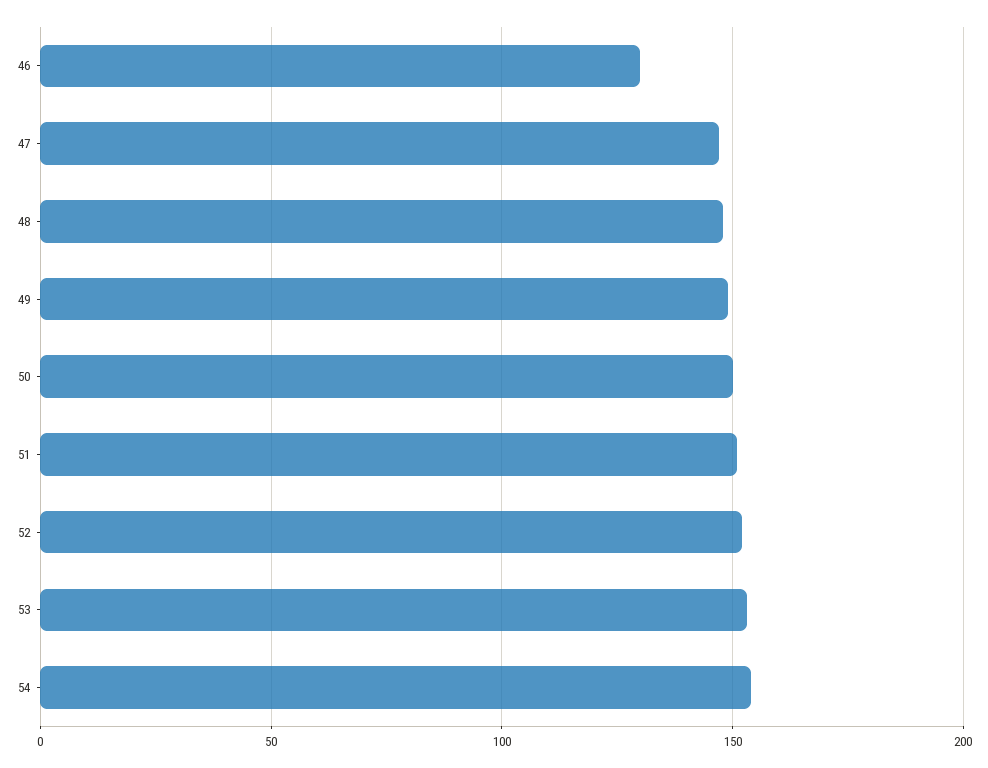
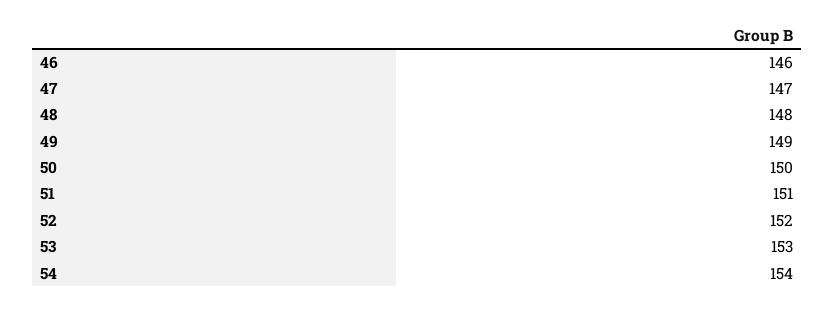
  {
-   "46": 130,
+   "46": 146,
    "47": 147,
    "48": 148,
    "49": 149,
    "50": 150,
    "51": 151,
    "52": 152,
    "53": 153,
    "54": 154
  }

